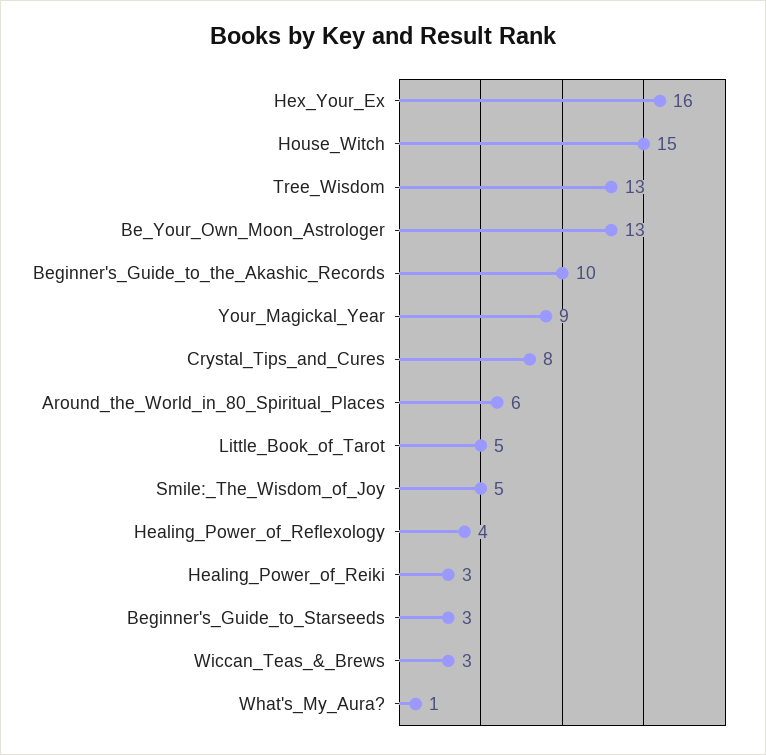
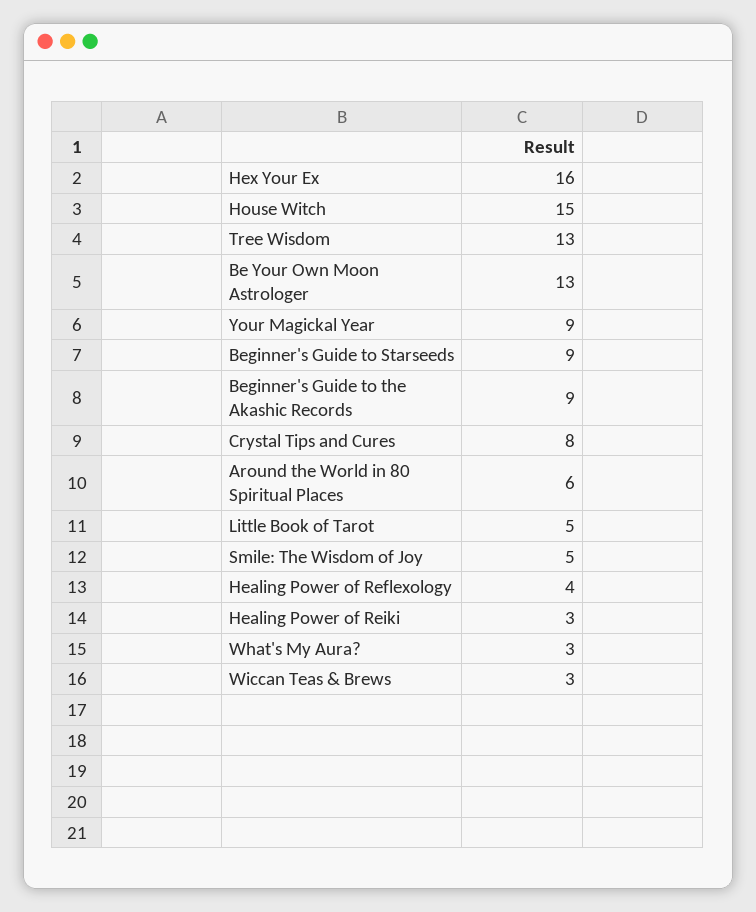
  {
    "Hex_Your_Ex": 16,
    "House_Witch": 15,
    "Tree_Wisdom": 13,
    "Be_Your_Own_Moon_Astrologer": 13,
-   "Beginner's_Guide_to_the_Akashic_Records": 10,
+   "Beginner's_Guide_to_the_Akashic_Records": 9,
    "Your_Magickal_Year": 9,
    "Crystal_Tips_and_Cures": 8,
    "Around_the_World_in_80_Spiritual_Places": 6,
    "Little_Book_of_Tarot": 5,
    "Smile:_The_Wisdom_of_Joy": 5,
    "Healing_Power_of_Reflexology": 4,
    "Healing_Power_of_Reiki": 3,
-   "Beginner's_Guide_to_Starseeds": 3,
+   "Beginner's_Guide_to_Starseeds": 9,
    "Wiccan_Teas_&_Brews": 3,
-   "What's_My_Aura?": 1
+   "What's_My_Aura?": 3
  }

